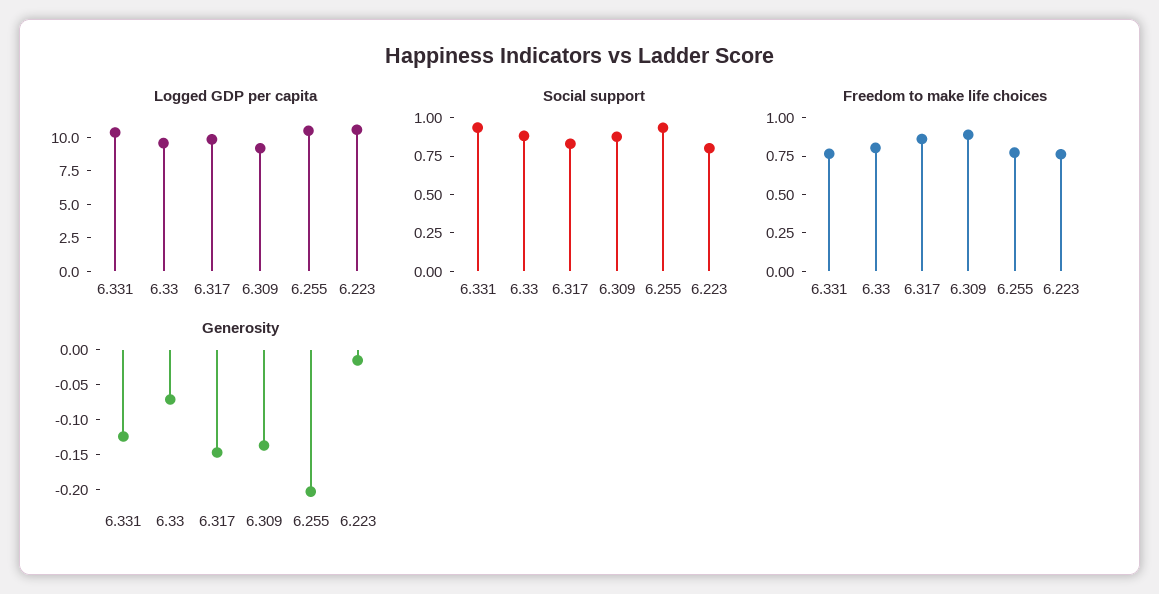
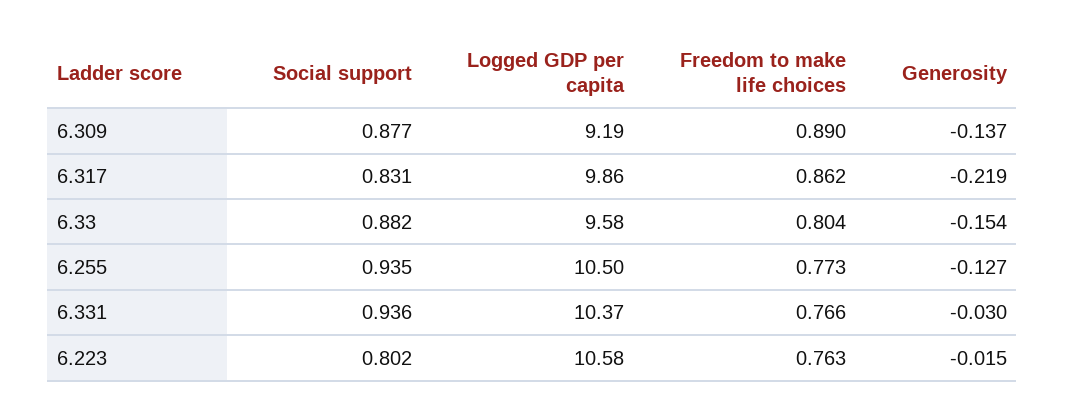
  {
    "Logged GDP per capita": {
      "6.331": 10.37,
      "6.33": 9.58,
      "6.317": 9.86,
      "6.309": 9.19,
      "6.255": 10.5,
      "6.223": 10.58
    },
    "Social support": {
      "6.331": 0.936,
      "6.33": 0.882,
      "6.317": 0.831,
      "6.309": 0.877,
      "6.255": 0.935,
      "6.223": 0.802
    },
    "Freedom to make life choices": {
      "6.331": 0.766,
      "6.33": 0.804,
      "6.317": 0.862,
      "6.309": 0.89,
      "6.255": 0.773,
      "6.223": 0.763
    },
    "Generosity": {
-     "6.331": -0.125,
+     "6.331": -0.03,
-     "6.33": -0.075,
+     "6.33": -0.154,
-     "6.317": -0.15,
+     "6.317": -0.219,
      "6.309": -0.137,
-     "6.255": -0.2,
+     "6.255": -0.127,
      "6.223": -0.015
    }
  }

